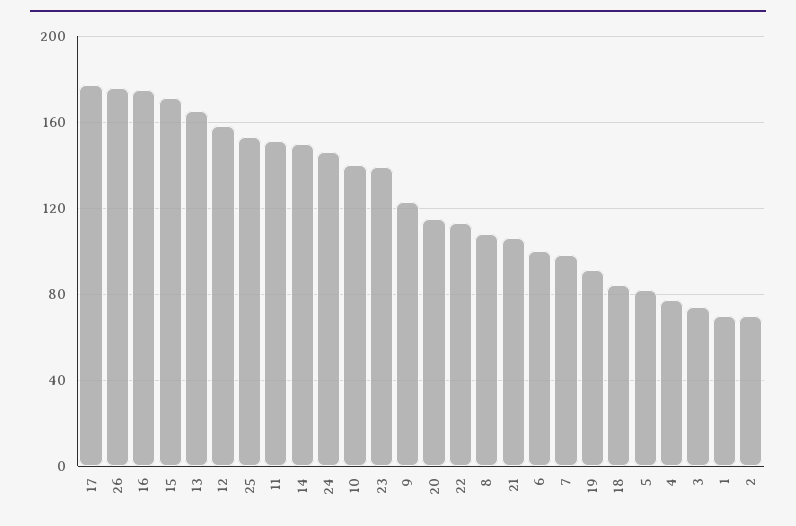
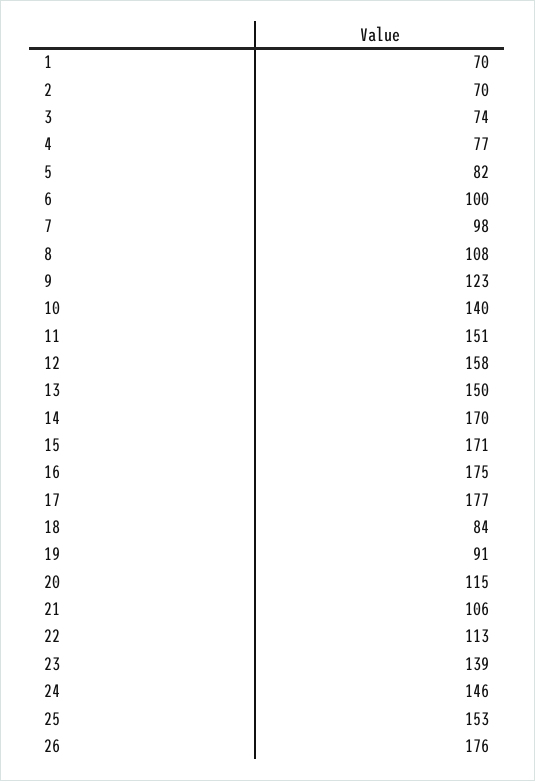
  {
    "17": 177,
    "26": 176,
    "16": 175,
    "15": 171,
-   "13": 165,
+   "13": 150,
    "12": 158,
    "25": 153,
    "11": 151,
-   "14": 150,
+   "14": 170,
    "24": 146,
    "10": 140,
    "23": 139,
    "9": 123,
    "20": 115,
    "22": 113,
    "8": 108,
    "21": 106,
    "6": 100,
    "7": 98,
    "19": 91,
    "18": 84,
    "5": 82,
    "4": 77,
    "3": 74,
    "1": 70,
    "2": 70
  }

